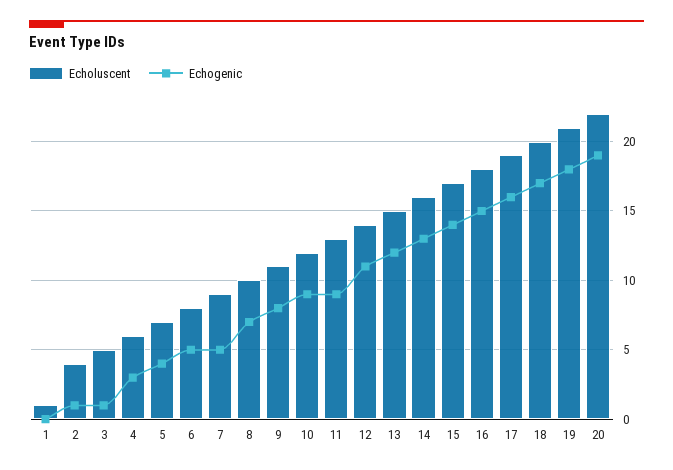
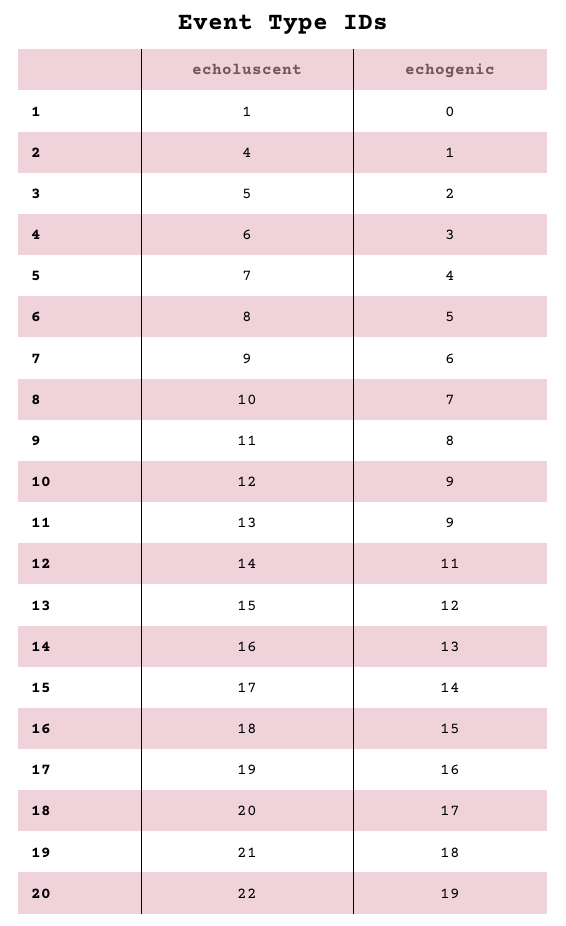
  {
    "Echoluscent": {
      "1": 1,
      "2": 4,
      "3": 5,
      "4": 6,
      "5": 7,
      "6": 8,
      "7": 9,
      "8": 10,
      "9": 11,
      "10": 12,
      "11": 13,
      "12": 14,
      "13": 15,
      "14": 16,
      "15": 17,
      "16": 18,
      "17": 19,
      "18": 20,
      "19": 21,
      "20": 22
    },
    "Echogenic": {
      "1": 0,
      "2": 1,
-     "3": 1,
+     "3": 2,
      "4": 3,
      "5": 4,
      "6": 5,
-     "7": 5,
+     "7": 6,
      "8": 7,
      "9": 8,
      "10": 9,
      "11": 9,
      "12": 11,
      "13": 12,
      "14": 13,
      "15": 14,
      "16": 15,
      "17": 16,
      "18": 17,
      "19": 18,
      "20": 19
    }
  }

